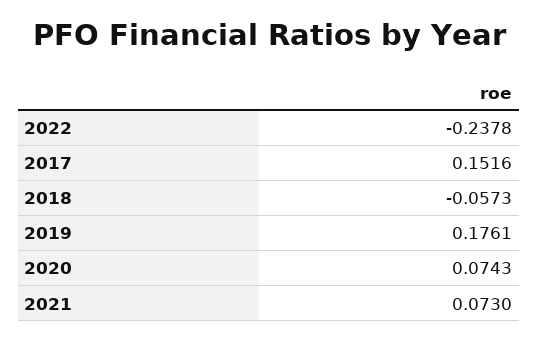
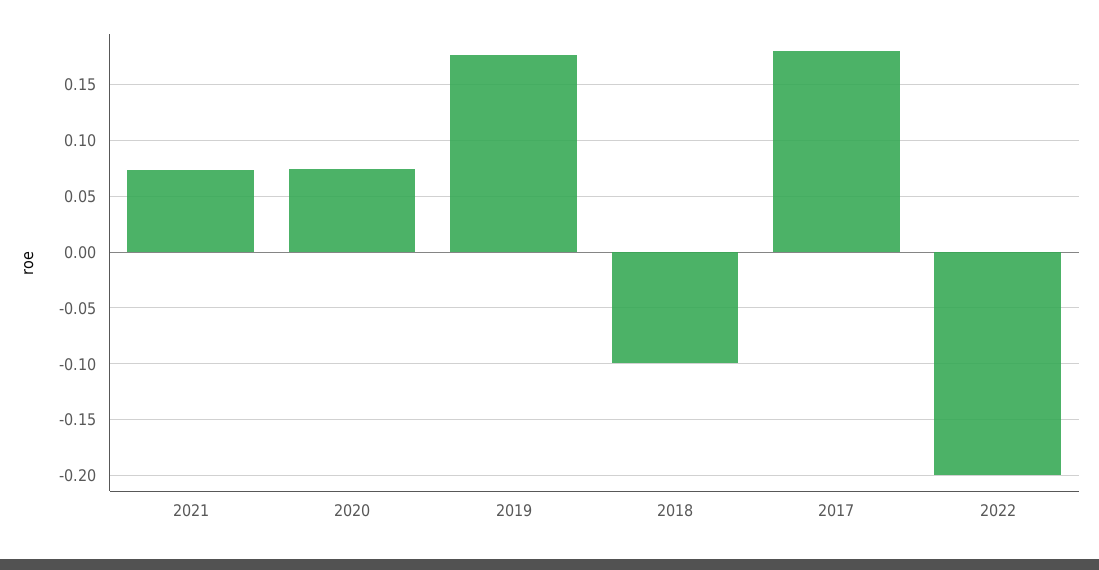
  {
-   "2022": -0.2378,
+   "2022": -0.2,
-   "2017": 0.1516,
+   "2017": 0.18,
-   "2018": -0.0573,
+   "2018": -0.1,
    "2019": 0.1761,
    "2020": 0.0743,
    "2021": 0.073
  }

